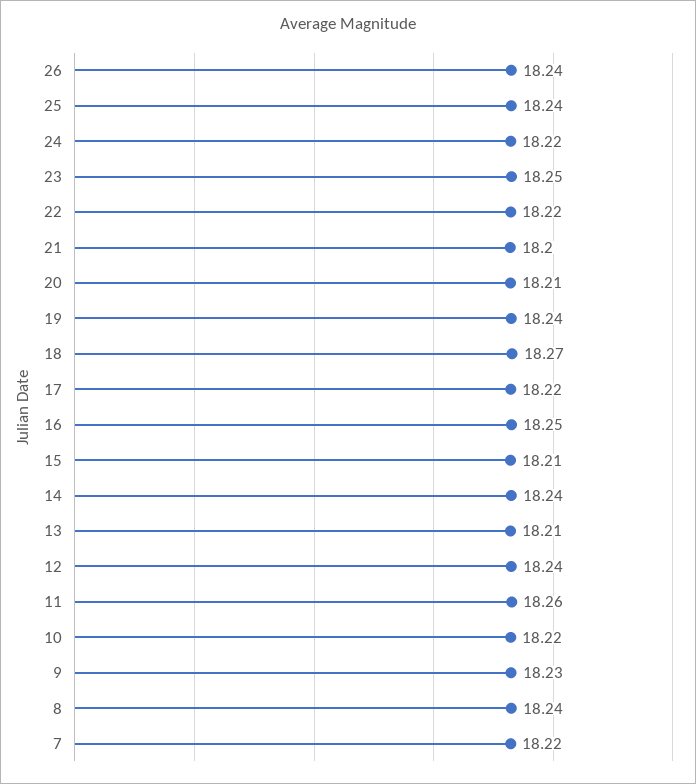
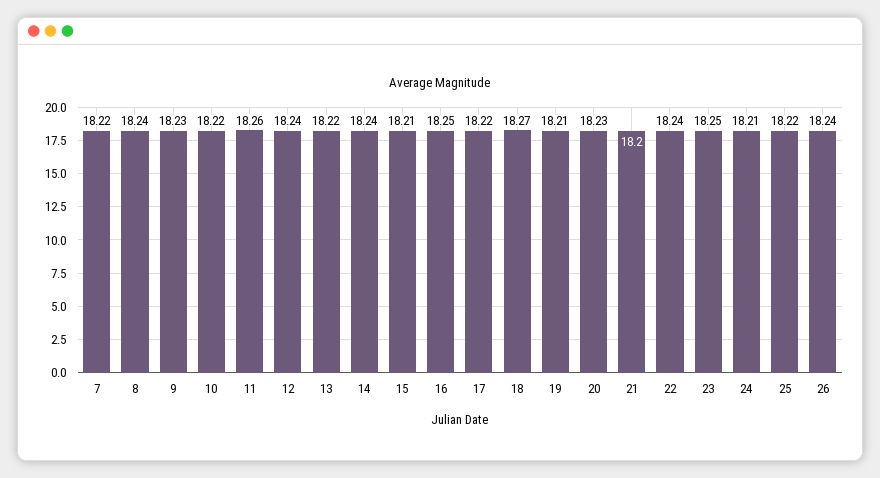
  {
    "26": 18.24,
-   "25": 18.24,
+   "25": 18.22,
-   "24": 18.22,
+   "24": 18.21,
    "23": 18.25,
-   "22": 18.22,
+   "22": 18.24,
    "21": 18.2,
-   "20": 18.21,
+   "20": 18.23,
-   "19": 18.24,
+   "19": 18.21,
    "18": 18.27,
    "17": 18.22,
    "16": 18.25,
    "15": 18.21,
    "14": 18.24,
-   "13": 18.21,
+   "13": 18.22,
    "12": 18.24,
    "11": 18.26,
    "10": 18.22,
    "9": 18.23,
    "8": 18.24,
    "7": 18.22
  }

